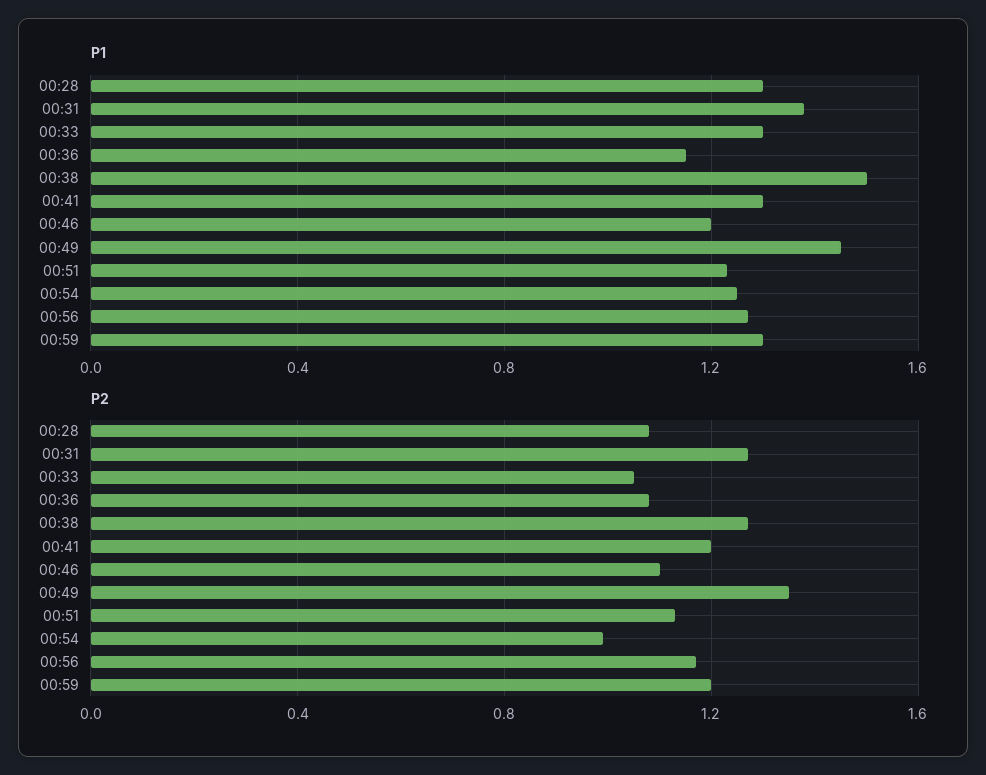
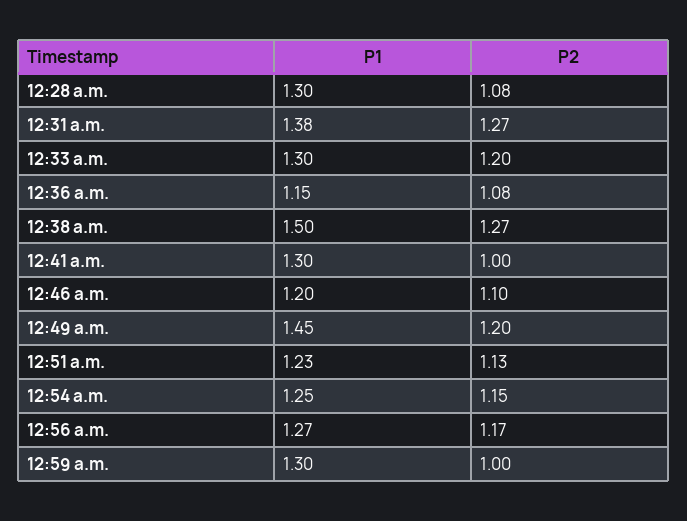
  {
    "P1": {
      "00:28": 1.3,
      "00:31": 1.38,
      "00:33": 1.3,
      "00:36": 1.15,
      "00:38": 1.5,
      "00:41": 1.3,
      "00:46": 1.2,
      "00:49": 1.45,
      "00:51": 1.23,
      "00:54": 1.25,
      "00:56": 1.27,
      "00:59": 1.3
    },
    "P2": {
      "00:28": 1.08,
      "00:31": 1.27,
-     "00:33": 1.05,
+     "00:33": 1.2,
      "00:36": 1.08,
      "00:38": 1.27,
-     "00:41": 1.2,
+     "00:41": 1,
      "00:46": 1.1,
-     "00:49": 1.35,
+     "00:49": 1.2,
      "00:51": 1.13,
-     "00:54": 1,
+     "00:54": 1.15,
      "00:56": 1.17,
-     "00:59": 1.2
+     "00:59": 1
    }
  }

